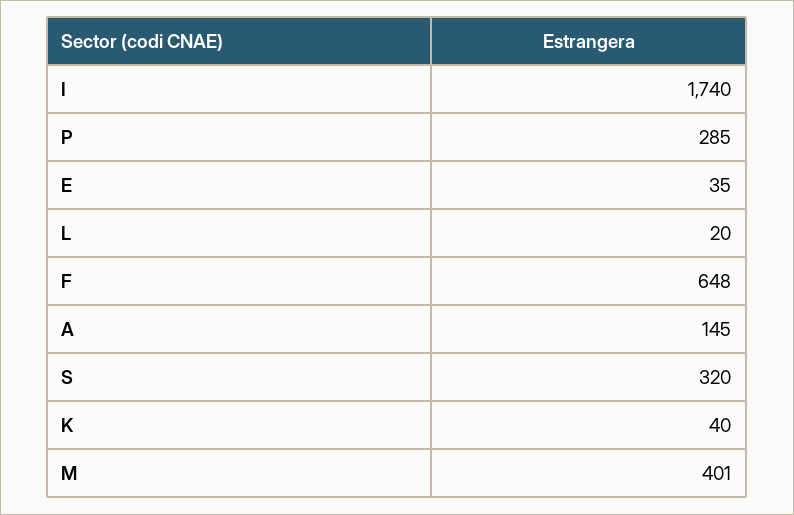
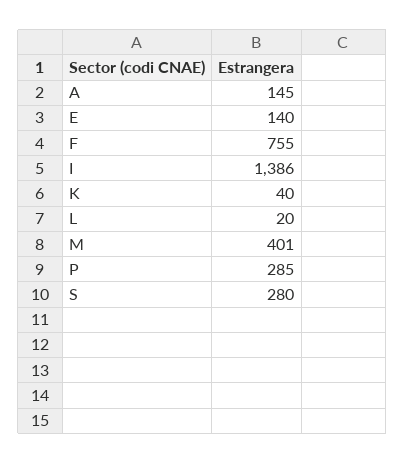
  {
-   "I": 1740,
+   "I": 1386,
    "P": 285,
-   "E": 35,
+   "E": 140,
    "L": 20,
-   "F": 648,
+   "F": 755,
    "A": 145,
-   "S": 320,
+   "S": 280,
    "K": 40,
    "M": 401
  }

